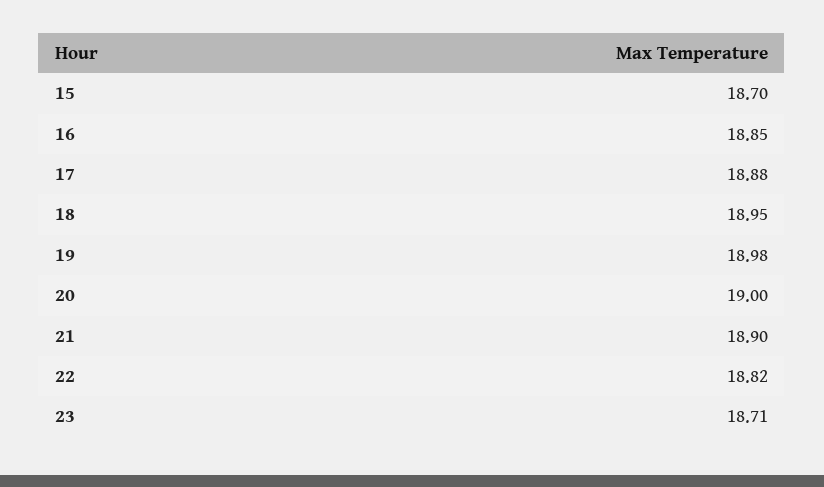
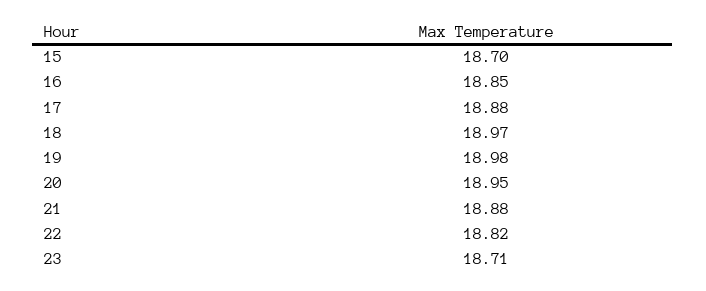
  {
    "15": 18.7,
    "16": 18.85,
    "17": 18.88,
-   "18": 18.95,
+   "18": 18.97,
    "19": 18.98,
-   "20": 19,
+   "20": 18.95,
-   "21": 18.9,
+   "21": 18.88,
    "22": 18.82,
    "23": 18.71
  }

